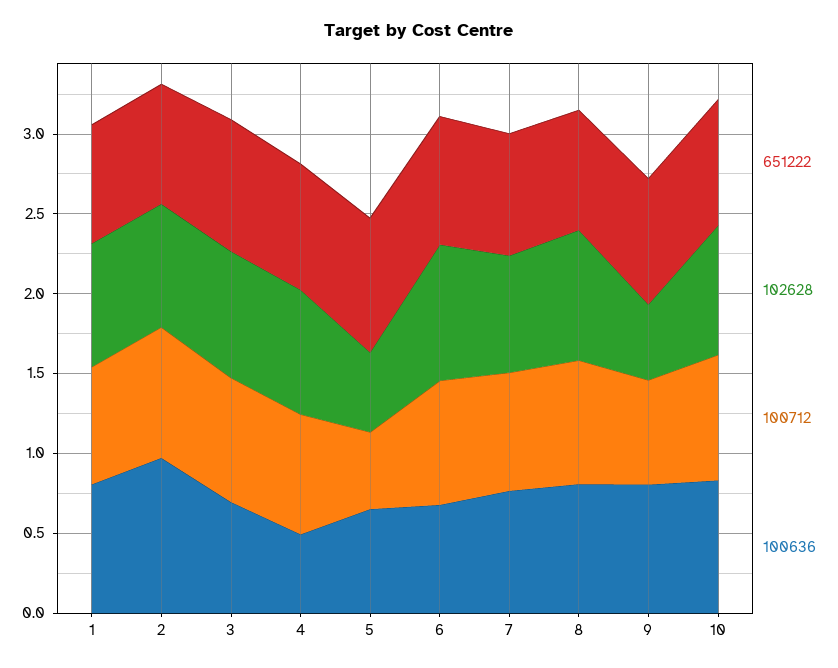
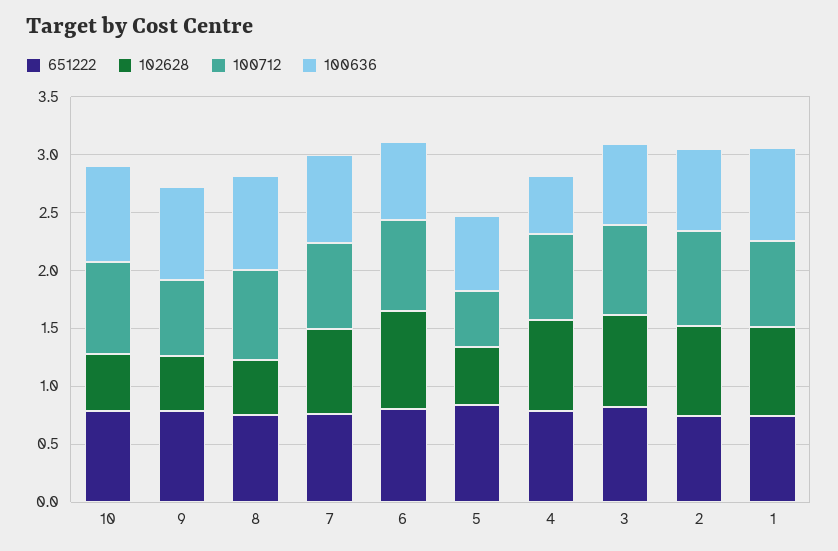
  {
    "651222": {
      "1": 0.7,
      "2": 0.7,
      "3": 0.8,
      "4": 0.8,
      "5": 0.8,
      "6": 0.8,
      "7": 0.8,
      "8": 0.8,
      "9": 0.8,
      "10": 0.8
    },
    "102628": {
      "1": 0.8,
      "2": 0.8,
      "3": 0.8,
      "4": 0.8,
      "5": 0.5,
      "6": 0.9,
      "7": 0.7,
-     "8": 0.8,
+     "8": 0.5,
      "9": 0.5,
-     "10": 0.8
+     "10": 0.5
    },
    "100712": {
      "1": 0.7,
      "2": 0.8,
      "3": 0.8,
      "4": 0.8,
      "5": 0.5,
      "6": 0.8,
      "7": 0.7,
      "8": 0.8,
      "9": 0.7,
      "10": 0.8
    },
    "100636": {
      "1": 0.8,
-     "2": 1,
+     "2": 0.7,
      "3": 0.7,
      "4": 0.5,
      "5": 0.7,
      "6": 0.7,
      "7": 0.8,
      "8": 0.8,
      "9": 0.8,
      "10": 0.8
    }
  }

